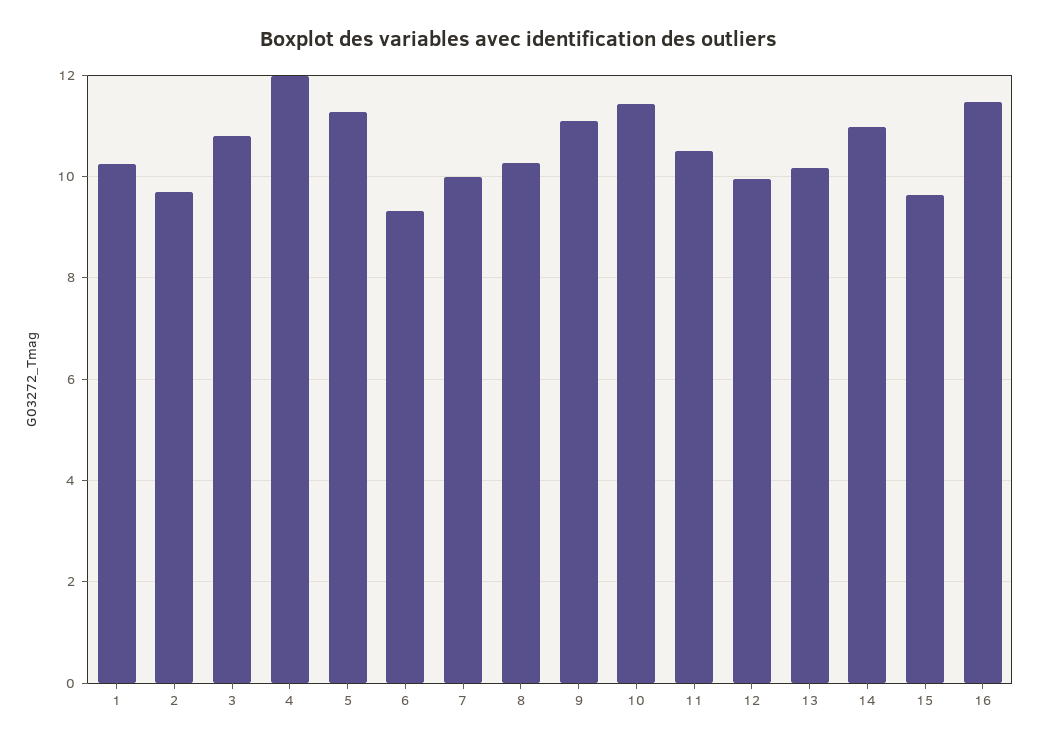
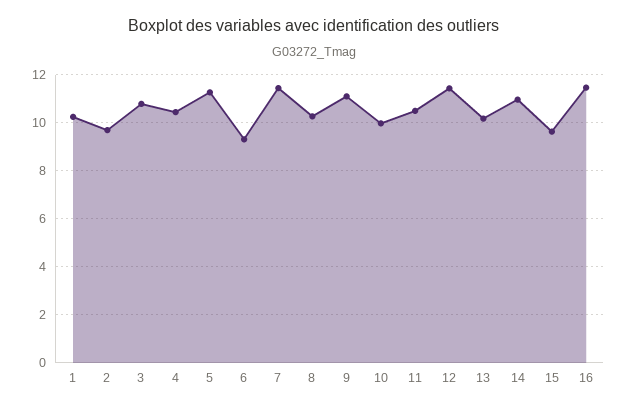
  {
    "1": 10.2,
    "2": 9.6,
    "3": 10.8,
-   "4": 12,
+   "4": 10.5,
    "5": 11.2,
    "6": 9.4,
-   "7": 10,
+   "7": 11.5,
    "8": 10.2,
    "9": 11.2,
-   "10": 11.4,
+   "10": 10,
    "11": 10.6,
-   "12": 10,
+   "12": 11.5,
    "13": 10.2,
    "14": 11,
    "15": 9.6,
    "16": 11.4
  }

